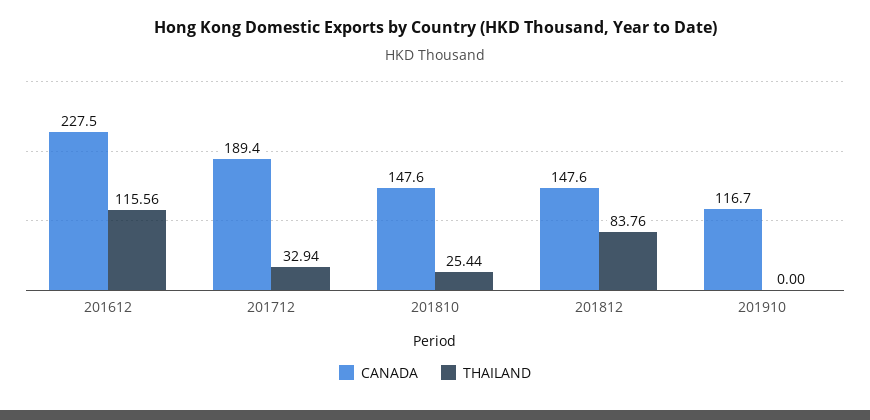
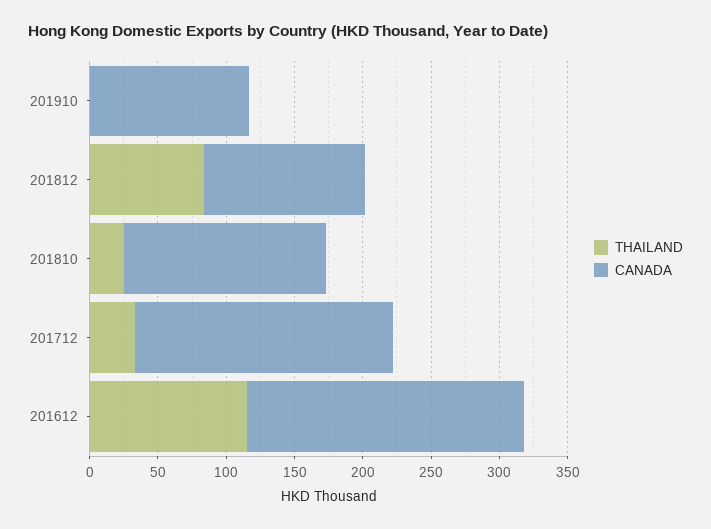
  {
    "CANADA": {
-     "201612": 227.5,
+     "201612": 200,
      "201712": 189.4,
      "201810": 147.6,
-     "201812": 147.6,
+     "201812": 120,
      "201910": 116.7
    },
    "THAILAND": {
      "201612": 115.56,
      "201712": 32.94,
      "201810": 25.44,
      "201812": 83.76,
      "201910": 0
    }
  }

